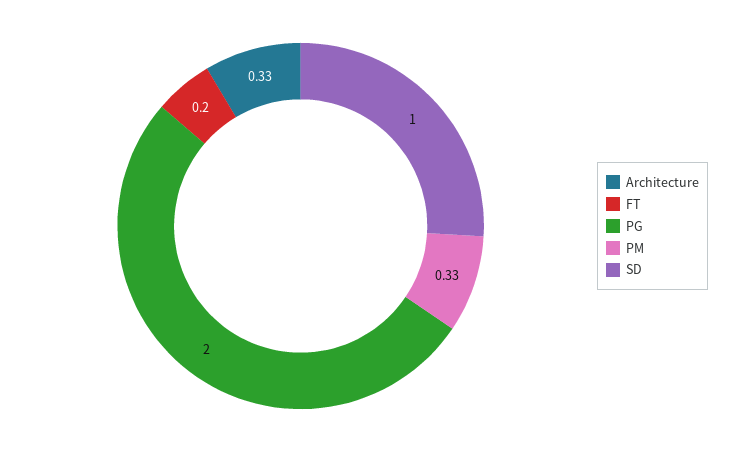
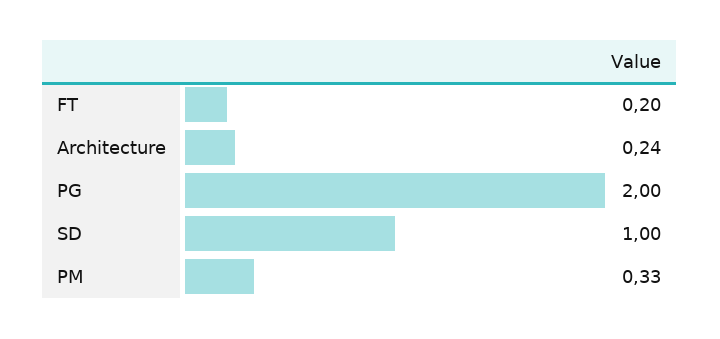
  {
-   "Architecture": 0.33,
+   "Architecture": 0.24,
    "FT": 0.2,
    "PG": 2,
    "PM": 0.33,
    "SD": 1
  }

